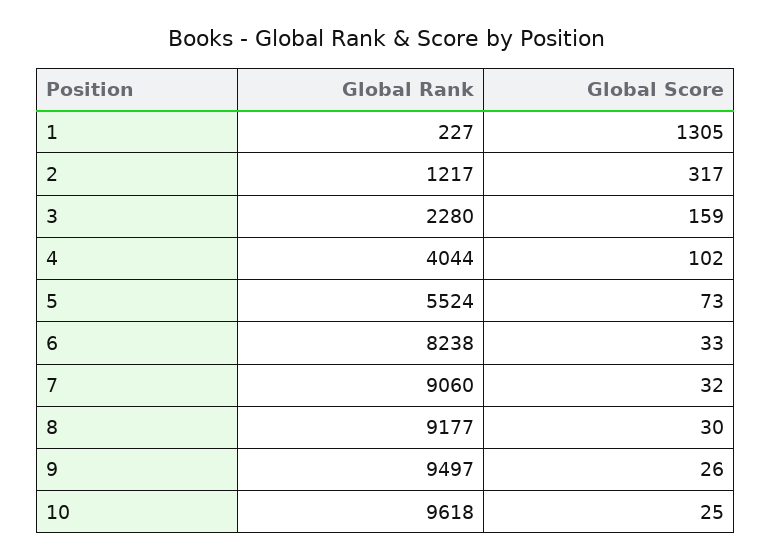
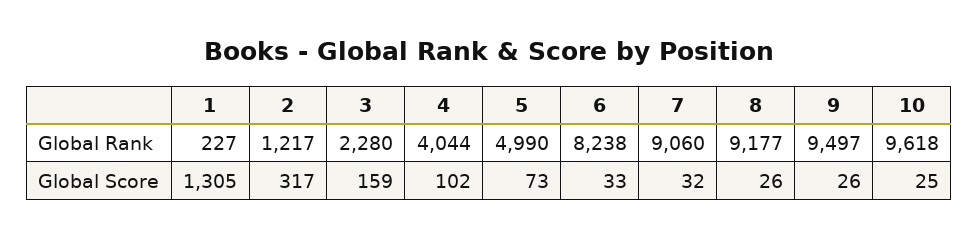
  {
    "Global Rank": {
      "1": 227,
      "2": 1217,
      "3": 2280,
      "4": 4044,
-     "5": 5524,
+     "5": 4990,
      "6": 8238,
      "7": 9060,
      "8": 9177,
      "9": 9497,
      "10": 9618
    },
    "Global Score": {
      "1": 1305,
      "2": 317,
      "3": 159,
      "4": 102,
      "5": 73,
      "6": 33,
      "7": 32,
-     "8": 30,
+     "8": 26,
      "9": 26,
      "10": 25
    }
  }

